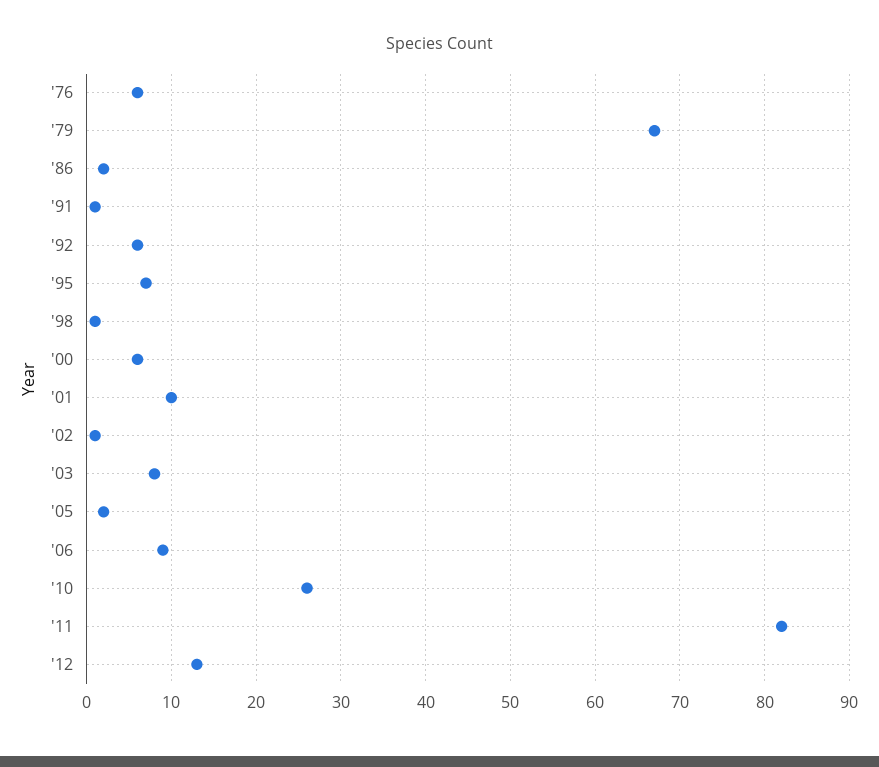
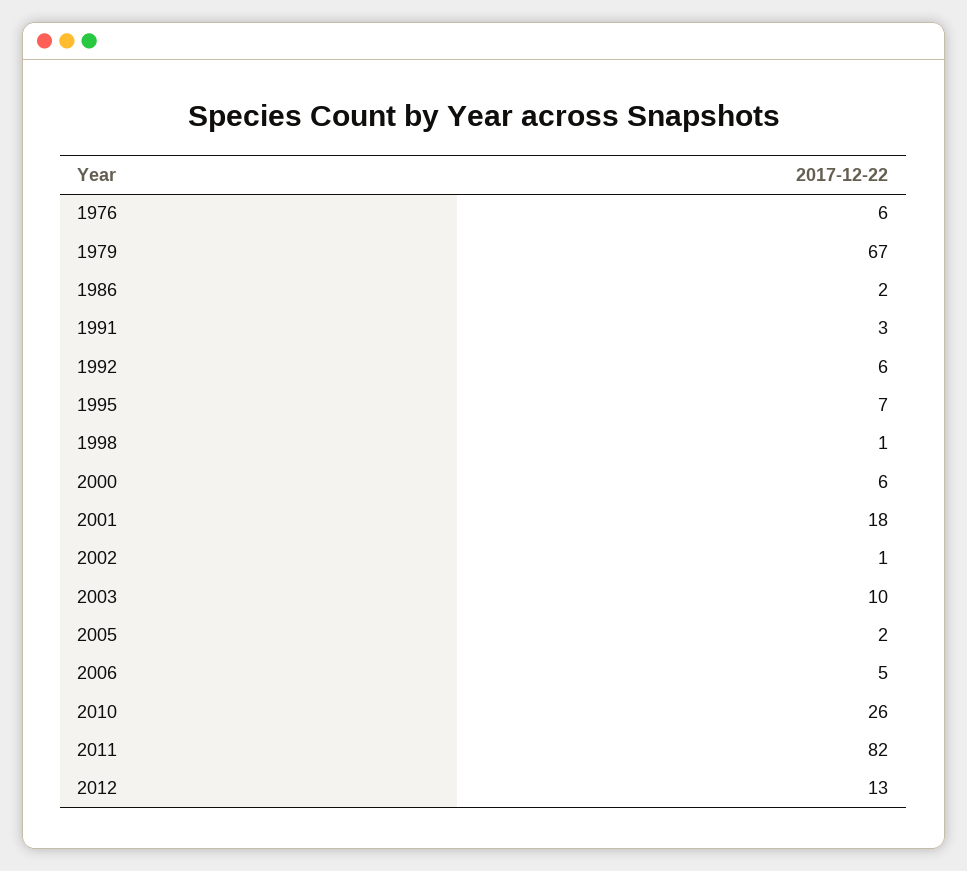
  {
    "'76": 6,
    "'79": 67,
    "'86": 2,
-   "'91": 1,
+   "'91": 3,
    "'92": 6,
    "'95": 7,
    "'98": 1,
    "'00": 6,
-   "'01": 10,
+   "'01": 18,
    "'02": 1,
-   "'03": 8,
+   "'03": 10,
    "'05": 2,
-   "'06": 9,
+   "'06": 5,
    "'10": 26,
    "'11": 82,
    "'12": 13
  }

